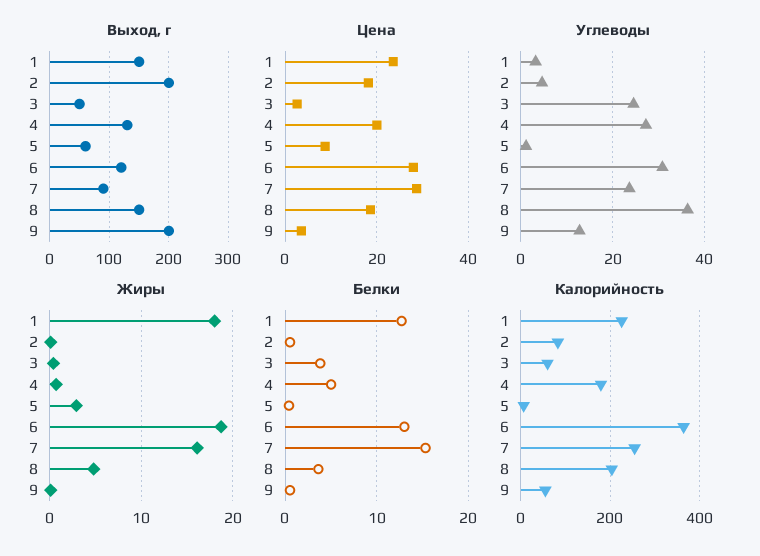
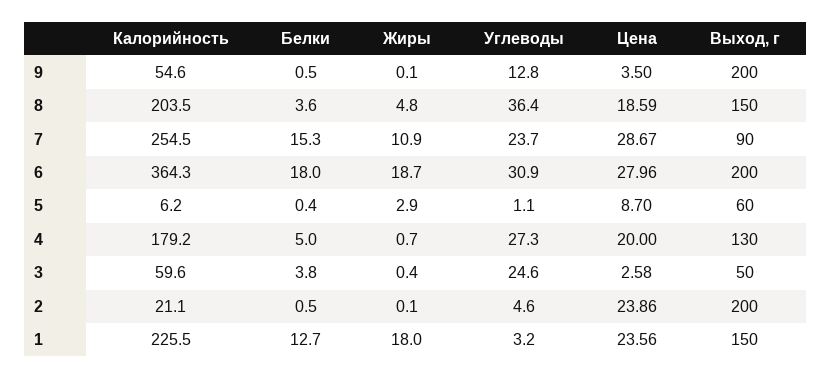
  {
    "Выход, г": {
      "1": 150,
      "2": 200,
      "3": 50,
      "4": 130,
      "5": 60,
-     "6": 120,
+     "6": 200,
      "7": 90,
      "8": 150,
      "9": 200
    },
    "Цена": {
      "1": 23.56,
-     "2": 18,
+     "2": 23.86,
      "3": 2.58,
      "4": 20,
      "5": 8.7,
      "6": 27.96,
      "7": 28.67,
      "8": 18.59,
      "9": 3.5
    },
    "Углеводы": {
      "1": 3.2,
      "2": 4.6,
      "3": 24.6,
      "4": 27.3,
      "5": 1.1,
      "6": 30.9,
      "7": 23.7,
      "8": 36.4,
      "9": 12.8
    },
    "Жиры": {
      "1": 18,
      "2": 0.1,
      "3": 0.4,
      "4": 0.7,
      "5": 2.9,
      "6": 18.7,
-     "7": 16,
+     "7": 10.9,
      "8": 4.8,
      "9": 0.1
    },
    "Белки": {
      "1": 12.7,
      "2": 0.5,
      "3": 3.8,
      "4": 5,
      "5": 0.4,
-     "6": 13,
+     "6": 18,
      "7": 15.3,
      "8": 3.6,
      "9": 0.5
    },
    "Калорийность": {
      "1": 225.5,
-     "2": 80,
+     "2": 21.1,
      "3": 59.6,
      "4": 179.2,
      "5": 6.2,
      "6": 364.3,
      "7": 254.5,
      "8": 203.5,
      "9": 54.6
    }
  }

